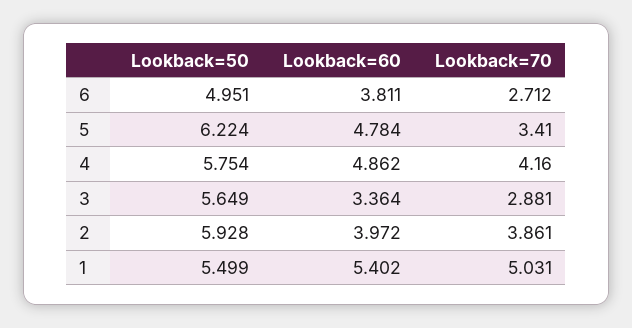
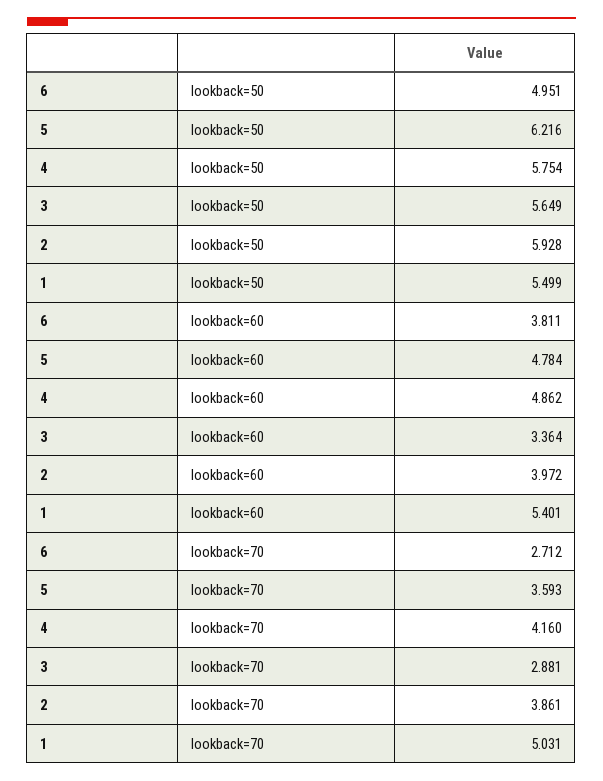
  {
    "Lookback=50": {
      "6": 4.951,
-     "5": 6.224,
+     "5": 6.216,
      "4": 5.754,
      "3": 5.649,
      "2": 5.928,
      "1": 5.499
    },
    "Lookback=60": {
      "6": 3.811,
      "5": 4.784,
      "4": 4.862,
      "3": 3.364,
      "2": 3.972,
-     "1": 5.402
+     "1": 5.401
    },
    "Lookback=70": {
      "6": 2.712,
-     "5": 3.41,
+     "5": 3.593,
      "4": 4.16,
      "3": 2.881,
      "2": 3.861,
      "1": 5.031
    }
  }

